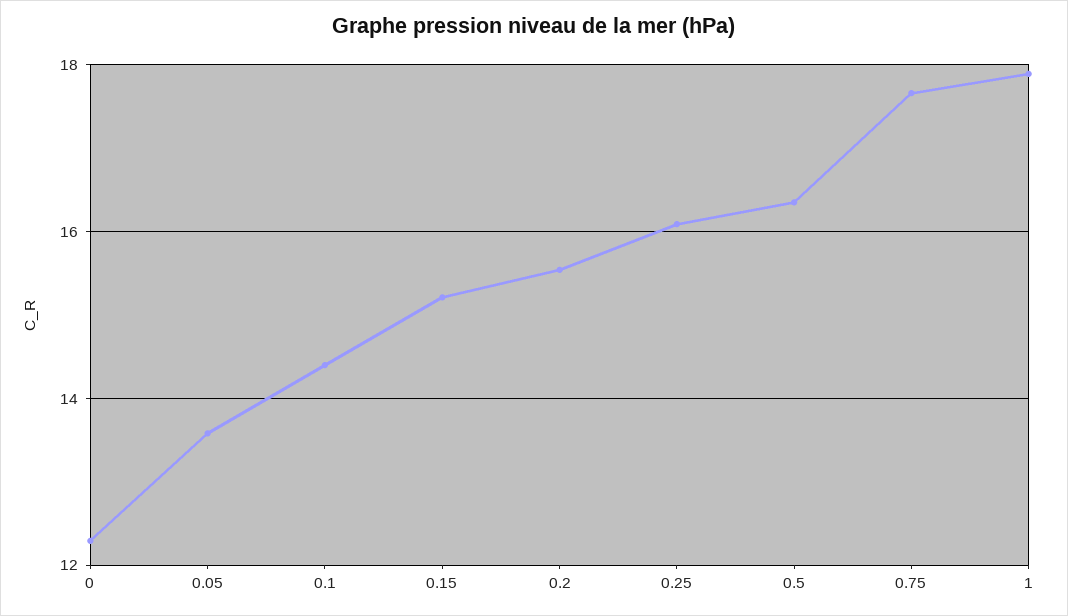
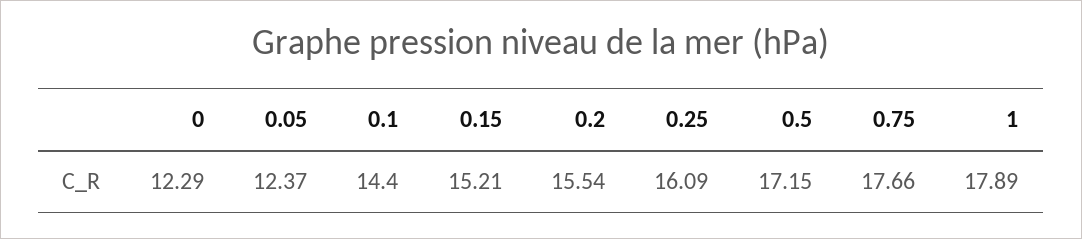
  {
    "0": 12.29,
-   "0.05": 13.6,
+   "0.05": 12.37,
    "0.1": 14.4,
    "0.15": 15.21,
    "0.2": 15.54,
    "0.25": 16.09,
-   "0.5": 16.4,
+   "0.5": 17.15,
    "0.75": 17.66,
    "1": 17.89
  }

